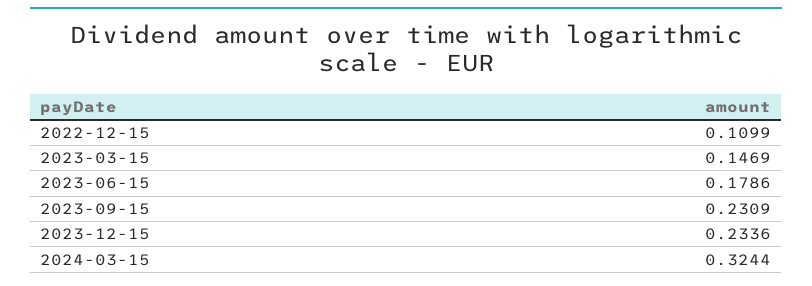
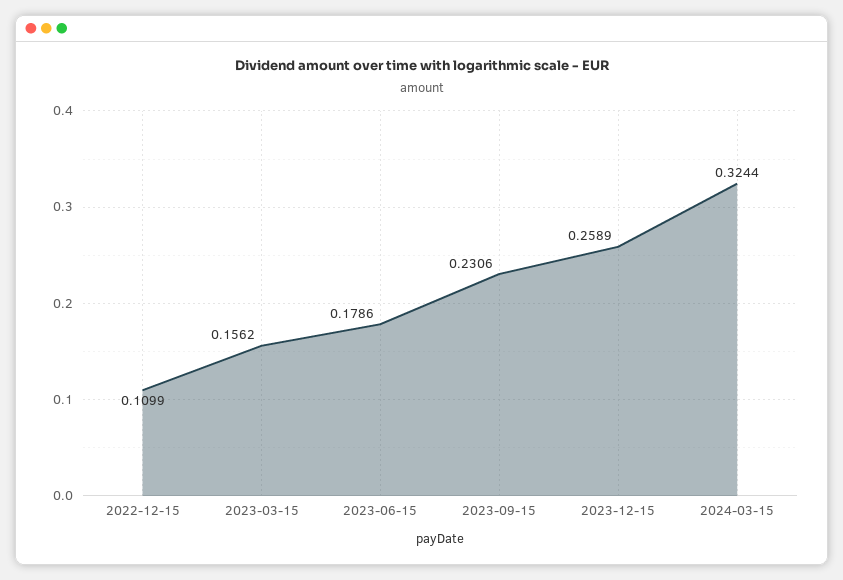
  {
    "2022-12-15": 0.1099,
-   "2023-03-15": 0.1469,
+   "2023-03-15": 0.1562,
    "2023-06-15": 0.1786,
-   "2023-09-15": 0.2309,
+   "2023-09-15": 0.2306,
-   "2023-12-15": 0.2336,
+   "2023-12-15": 0.2589,
    "2024-03-15": 0.3244
  }

